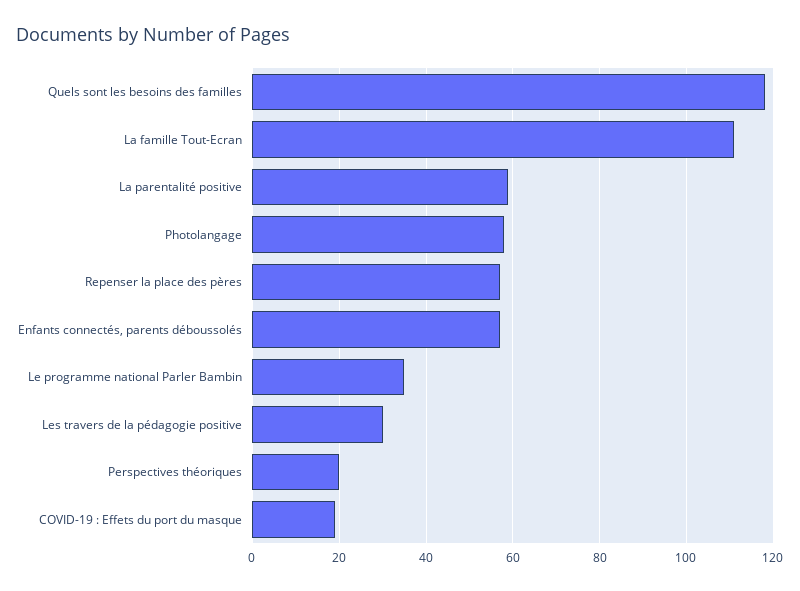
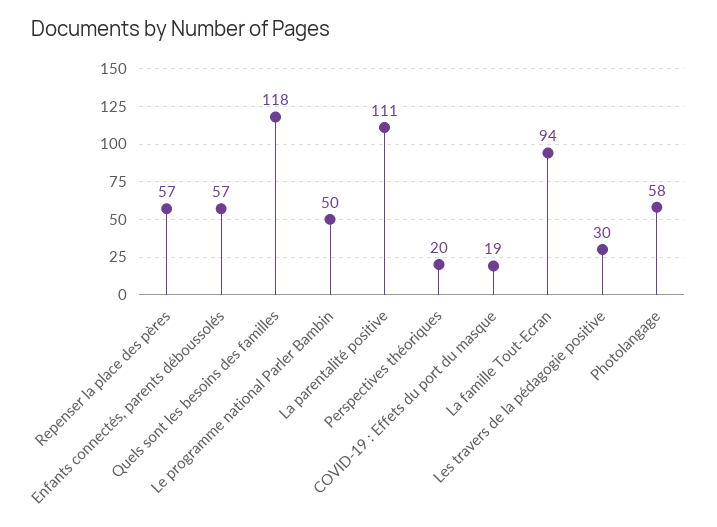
  {
    "Quels sont les besoins des familles": 118,
-   "La famille Tout-Ecran": 110,
+   "La famille Tout-Ecran": 94,
-   "La parentalité positive": 60,
+   "La parentalité positive": 111,
    "Photolangage": 58,
    "Repenser la place des pères": 57,
    "Enfants connectés, parents déboussolés": 57,
-   "Le programme national Parler Bambin": 35,
+   "Le programme national Parler Bambin": 50,
    "Les travers de la pédagogie positive": 30,
    "Perspectives théoriques": 20,
    "COVID-19 : Effets du port du masque": 19
  }

